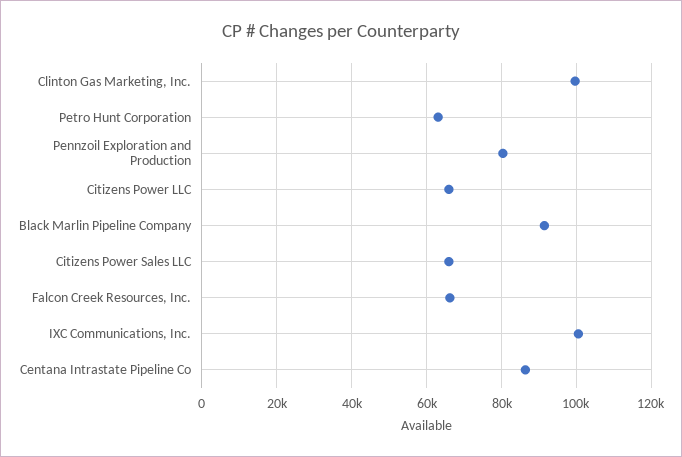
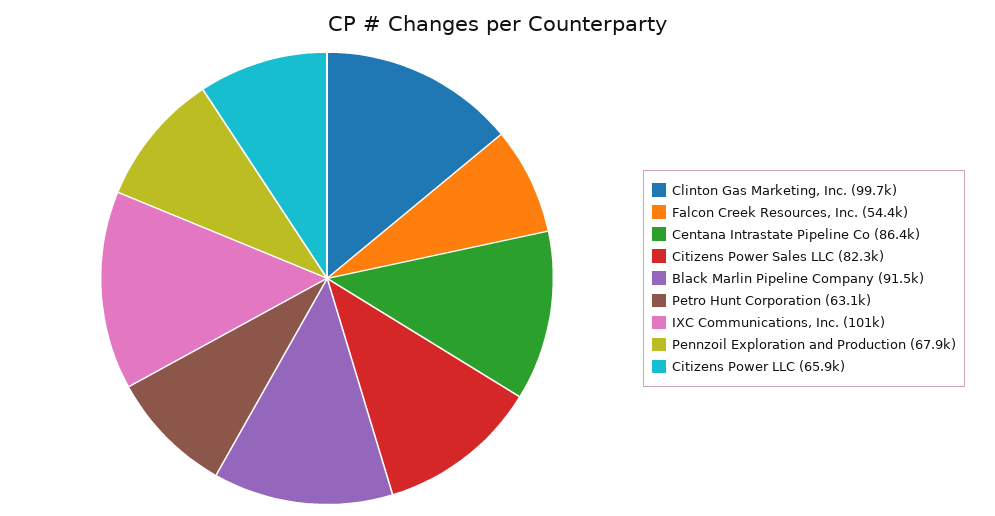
  {
    "Clinton Gas Marketing, Inc.": 99700,
    "Petro Hunt Corporation": 63100,
-   "Pennzoil Exploration and Production": 80000,
+   "Pennzoil Exploration and Production": 67900,
    "Citizens Power LLC": 65900,
    "Black Marlin Pipeline Company": 91500,
-   "Citizens Power Sales LLC": 66000,
+   "Citizens Power Sales LLC": 82300,
-   "Falcon Creek Resources, Inc.": 66000,
+   "Falcon Creek Resources, Inc.": 54400,
    "IXC Communications, Inc.": 101000,
    "Centana Intrastate Pipeline Co": 86400
  }

